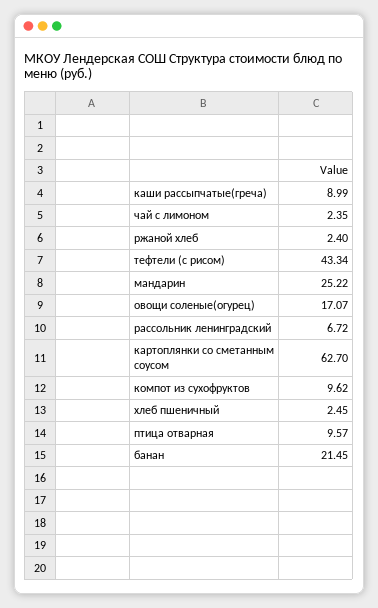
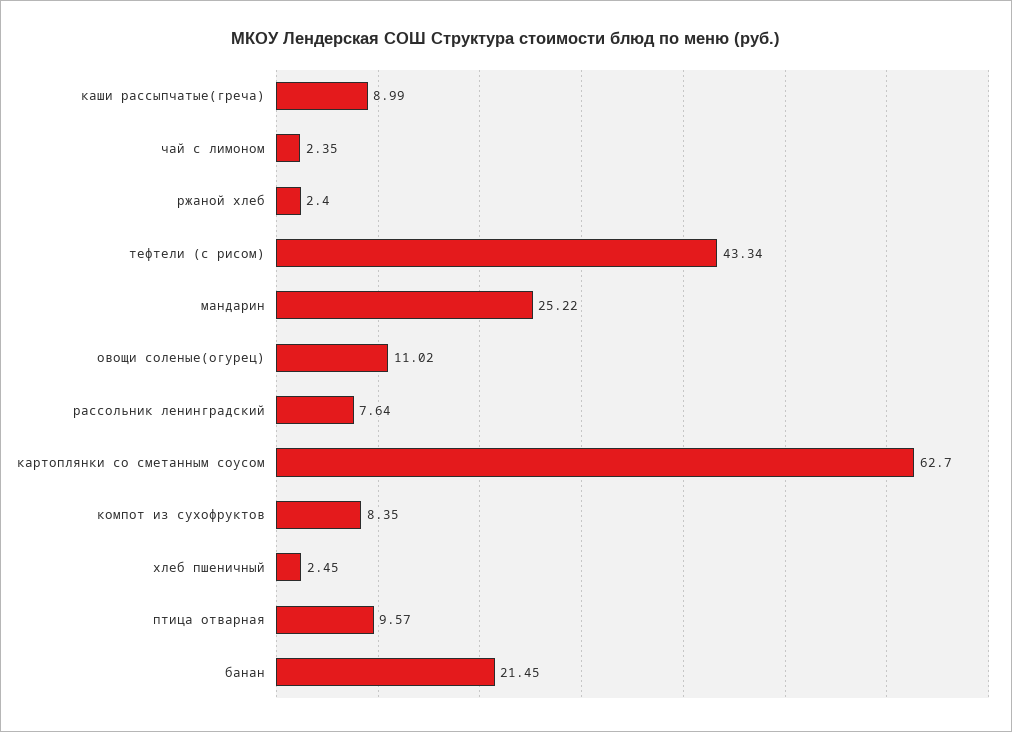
  {
    "каши рассыпчатые(греча)": 8.99,
    "чай с лимоном": 2.35,
    "ржаной хлеб": 2.4,
    "тефтели (с рисом)": 43.34,
    "мандарин": 25.22,
-   "овощи соленые(огурец)": 17.07,
+   "овощи соленые(огурец)": 11.02,
-   "рассольник ленинградский": 6.72,
+   "рассольник ленинградский": 7.64,
    "картоплянки со сметанным соусом": 62.7,
-   "компот из сухофруктов": 9.62,
+   "компот из сухофруктов": 8.35,
    "хлеб пшеничный": 2.45,
    "птица отварная": 9.57,
    "банан": 21.45
  }

